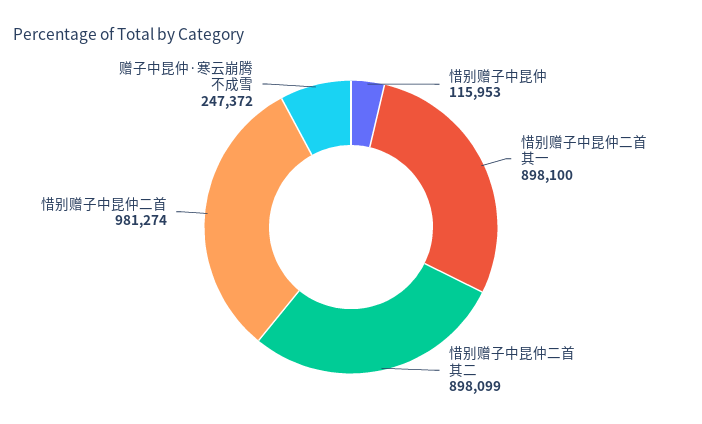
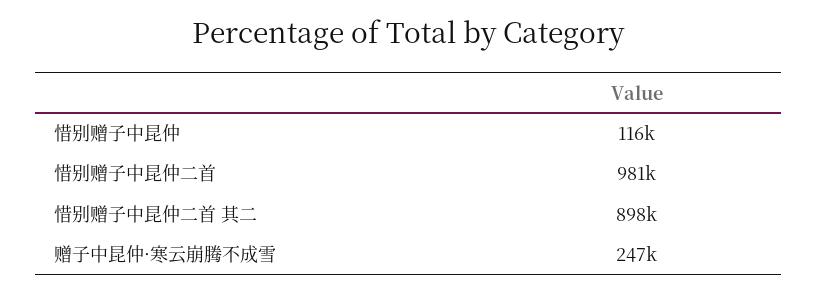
  {
    "惜别赠子中昆仲": 115953,
-   "惜别赠子中昆仲二首 其一": 898100,
    "惜别赠子中昆仲二首 其二": 898099,
    "惜别赠子中昆仲二首": 981274,
    "赠子中昆仲·寒云崩腾不成雪": 247372
  }

